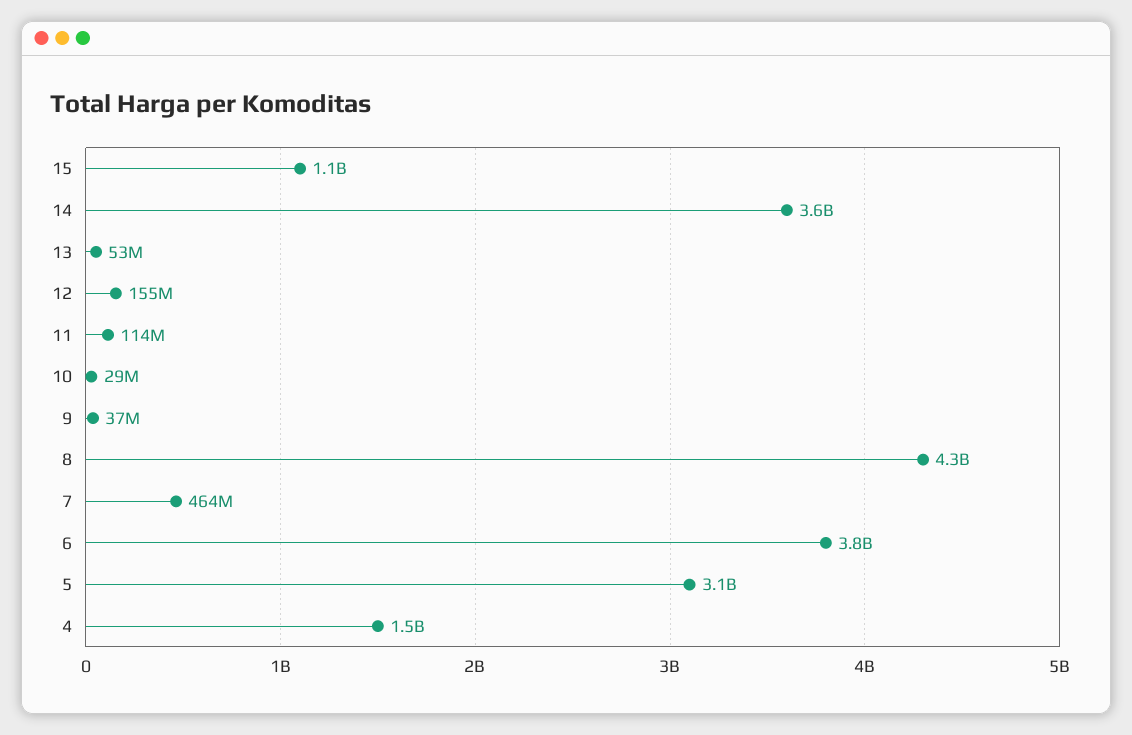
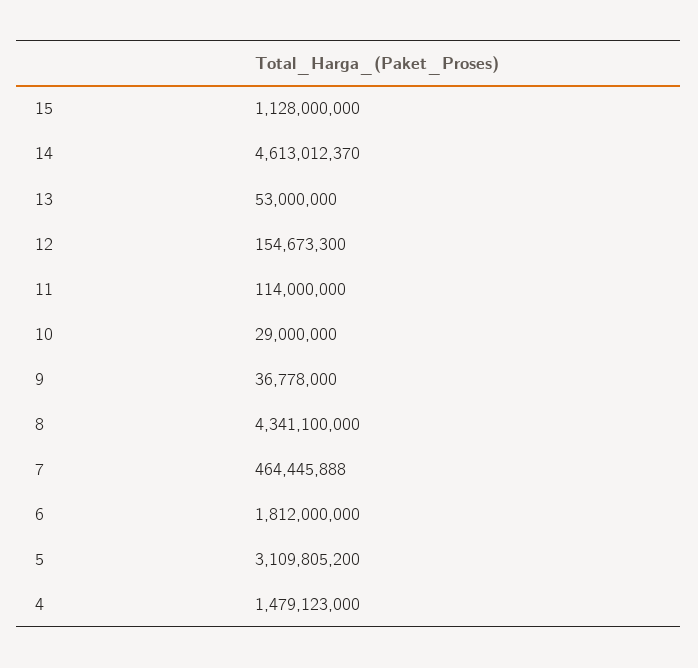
  {
    "15": 1128000000,
-   "14": 3600000000,
+   "14": 4613012370,
    "13": 53000000,
    "12": 154673300,
    "11": 114000000,
    "10": 29000000,
    "9": 36778000,
    "8": 4341100000,
    "7": 464445888,
-   "6": 3800000000,
+   "6": 1812000000,
    "5": 3109805200,
    "4": 1479123000
  }

